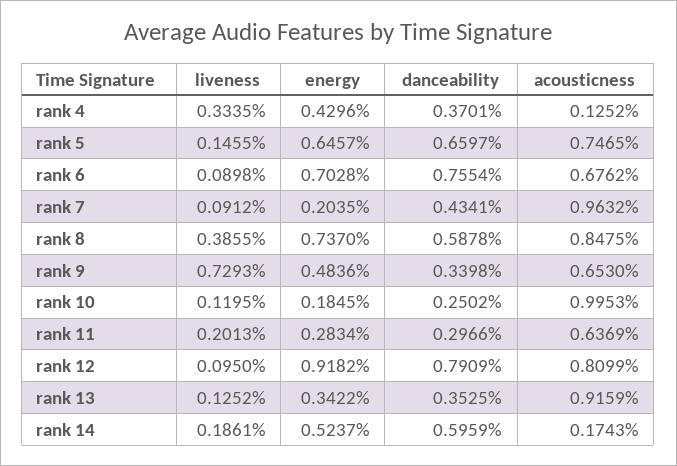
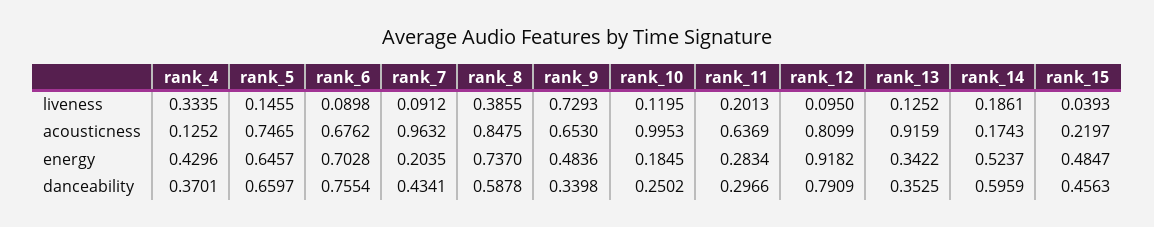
  {
    "liveness": {
      "rank 4": 0.3335,
      "rank 5": 0.1455,
      "rank 6": 0.0898,
      "rank 7": 0.0912,
      "rank 8": 0.3855,
      "rank 9": 0.7293,
      "rank 10": 0.1195,
      "rank 11": 0.2013,
      "rank 12": 0.095,
      "rank 13": 0.1252,
-     "rank 14": 0.1861
+     "rank 14": 0.1861,
+     "rank_15": 0.0393
    },
    "energy": {
      "rank 4": 0.4296,
      "rank 5": 0.6457,
      "rank 6": 0.7028,
      "rank 7": 0.2035,
      "rank 8": 0.737,
      "rank 9": 0.4836,
      "rank 10": 0.1845,
      "rank 11": 0.2834,
      "rank 12": 0.9182,
      "rank 13": 0.3422,
-     "rank 14": 0.5237
+     "rank 14": 0.5237,
+     "rank_15": 0.4847
    },
    "danceability": {
      "rank 4": 0.3701,
      "rank 5": 0.6597,
      "rank 6": 0.7554,
      "rank 7": 0.4341,
      "rank 8": 0.5878,
      "rank 9": 0.3398,
      "rank 10": 0.2502,
      "rank 11": 0.2966,
      "rank 12": 0.7909,
      "rank 13": 0.3525,
-     "rank 14": 0.5959
+     "rank 14": 0.5959,
+     "rank_15": 0.4563
    },
    "acousticness": {
      "rank 4": 0.1252,
      "rank 5": 0.7465,
      "rank 6": 0.6762,
      "rank 7": 0.9632,
      "rank 8": 0.8475,
      "rank 9": 0.653,
      "rank 10": 0.9953,
      "rank 11": 0.6369,
      "rank 12": 0.8099,
      "rank 13": 0.9159,
-     "rank 14": 0.1743
+     "rank 14": 0.1743,
+     "rank_15": 0.2197
    }
  }

